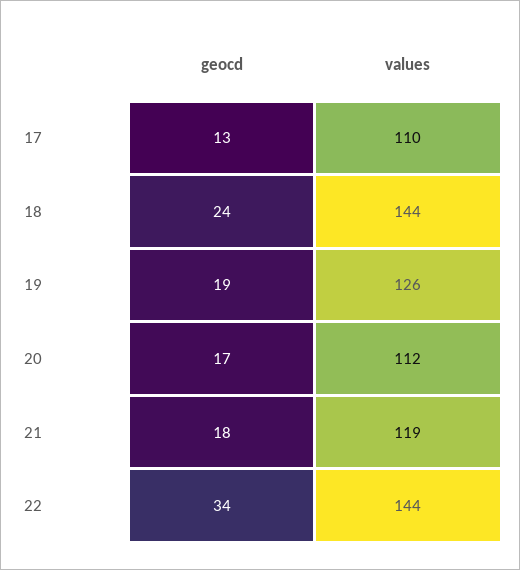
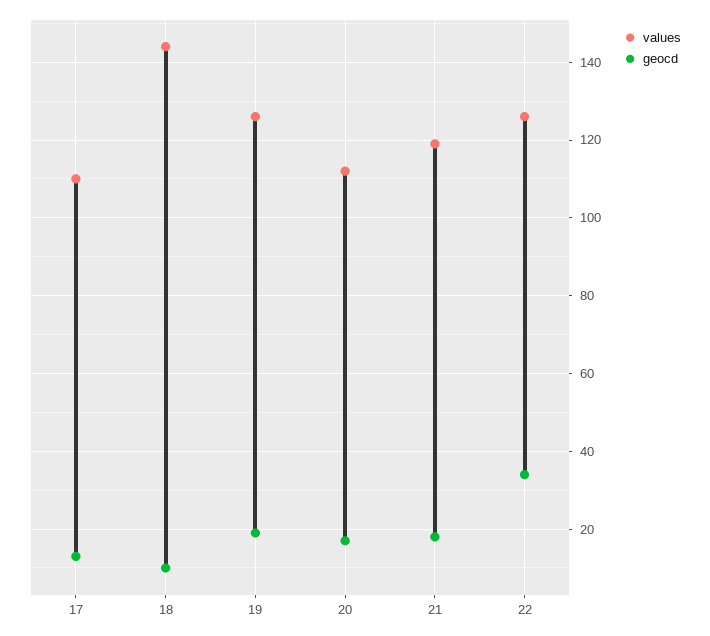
  {
    "geocd": {
      "17": 13,
-     "18": 24,
+     "18": 10,
      "19": 19,
      "20": 17,
      "21": 18,
      "22": 34
    },
    "values": {
      "17": 110,
      "18": 144,
      "19": 126,
      "20": 112,
      "21": 119,
-     "22": 144
+     "22": 125
    }
  }

